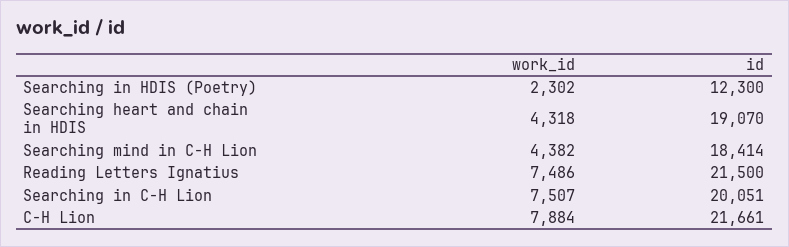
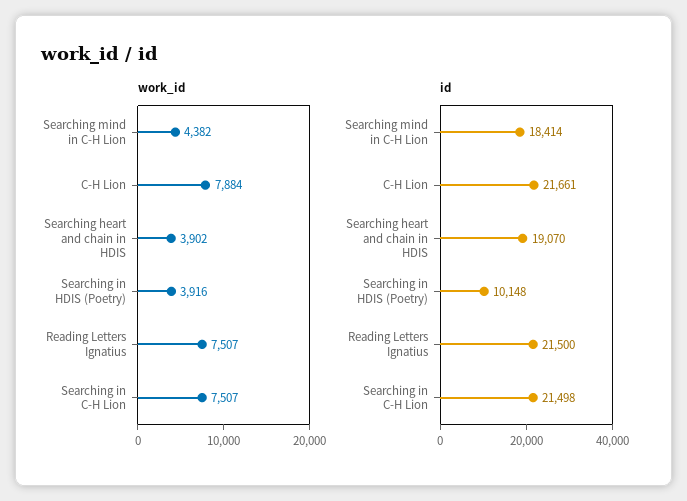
  {
    "work_id": {
-     "Searching in HDIS (Poetry)": 2302,
+     "Searching in HDIS (Poetry)": 3916,
-     "Searching heart and chain in HDIS": 4318,
+     "Searching heart and chain in HDIS": 3902,
      "Searching mind in C-H Lion": 4382,
-     "Reading Letters Ignatius": 7486,
+     "Reading Letters Ignatius": 7507,
      "Searching in C-H Lion": 7507,
      "C-H Lion": 7884
    },
    "id": {
-     "Searching in HDIS (Poetry)": 12300,
+     "Searching in HDIS (Poetry)": 10148,
      "Searching heart and chain in HDIS": 19070,
      "Searching mind in C-H Lion": 18414,
      "Reading Letters Ignatius": 21500,
-     "Searching in C-H Lion": 20051,
+     "Searching in C-H Lion": 21498,
      "C-H Lion": 21661
    }
  }

